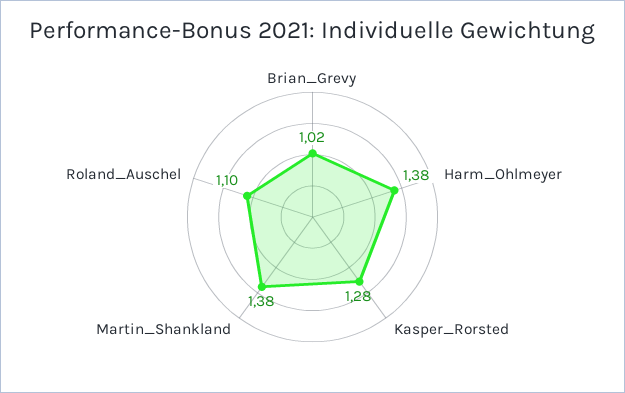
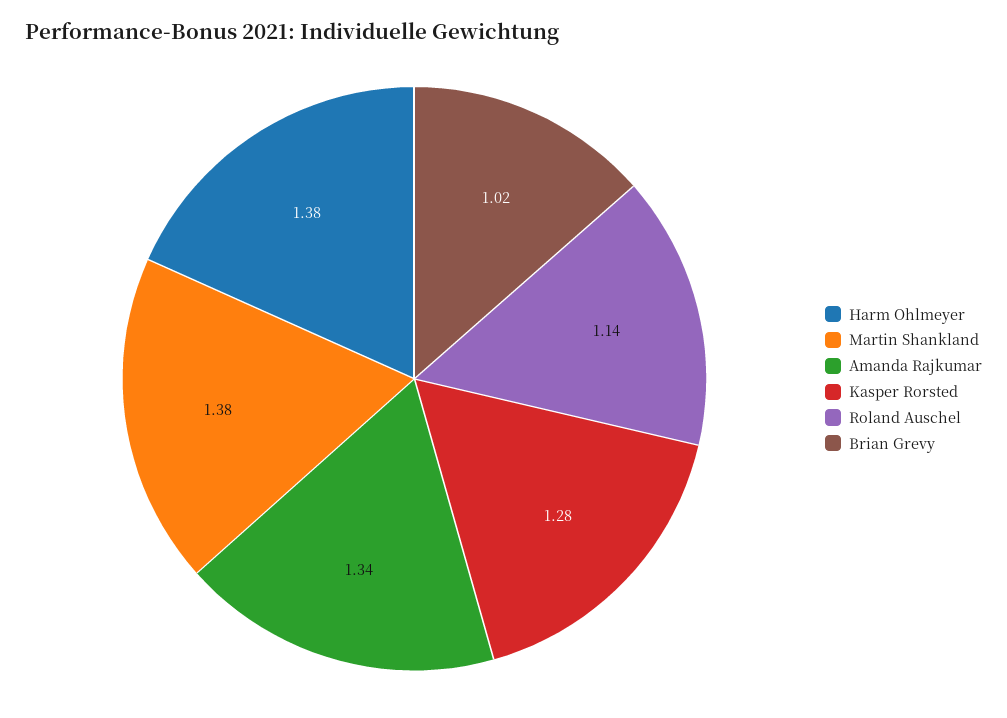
  {
    "Brian_Grevy": 1.02,
    "Harm_Ohlmeyer": 1.38,
    "Kasper_Rorsted": 1.28,
    "Martin_Shankland": 1.38,
-   "Roland_Auschel": 1.1
+   "Roland_Auschel": 1.14,
+   "Amanda Rajkumar": 1.34
  }

